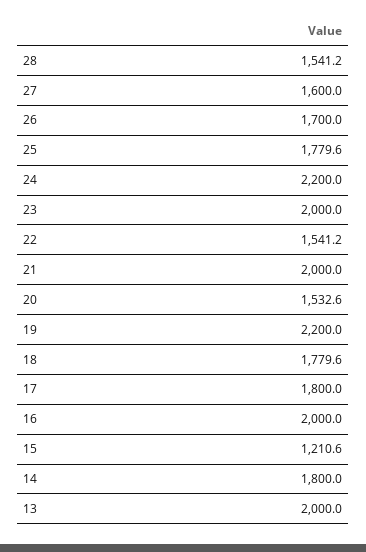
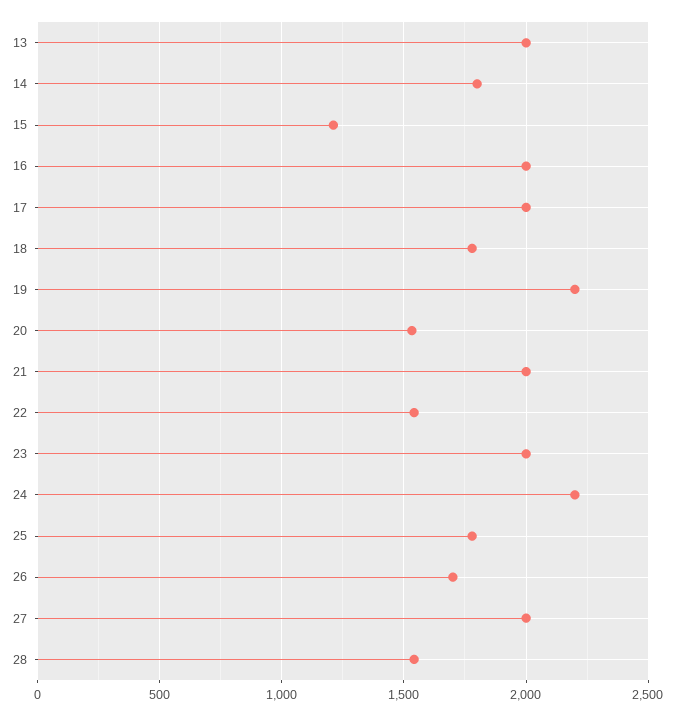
  {
    "28": 1541.2,
-   "27": 1600,
+   "27": 2000,
    "26": 1700,
    "25": 1779.6,
    "24": 2200,
    "23": 2000,
    "22": 1541.2,
    "21": 2000,
    "20": 1532.6,
    "19": 2200,
    "18": 1779.6,
-   "17": 1800,
+   "17": 2000,
    "16": 2000,
    "15": 1210.6,
    "14": 1800,
    "13": 2000
  }

